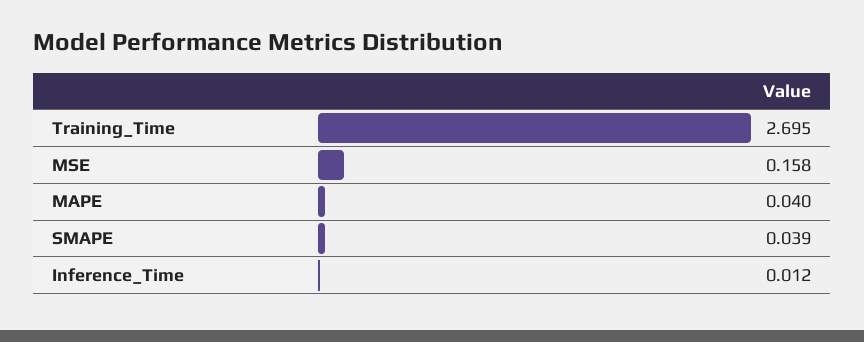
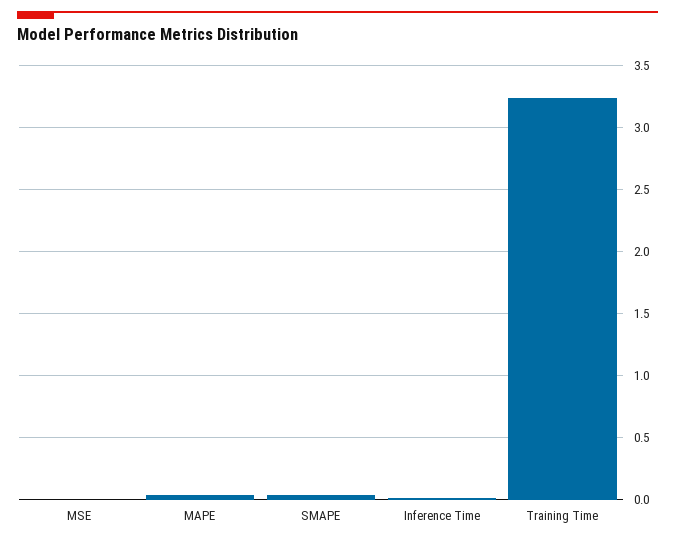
  {
-   "Training_Time": 2.695,
+   "Training_Time": 3.25,
-   "MSE": 0.158,
+   "MSE": 0,
    "MAPE": 0.04,
    "SMAPE": 0.039,
    "Inference_Time": 0.012
  }

